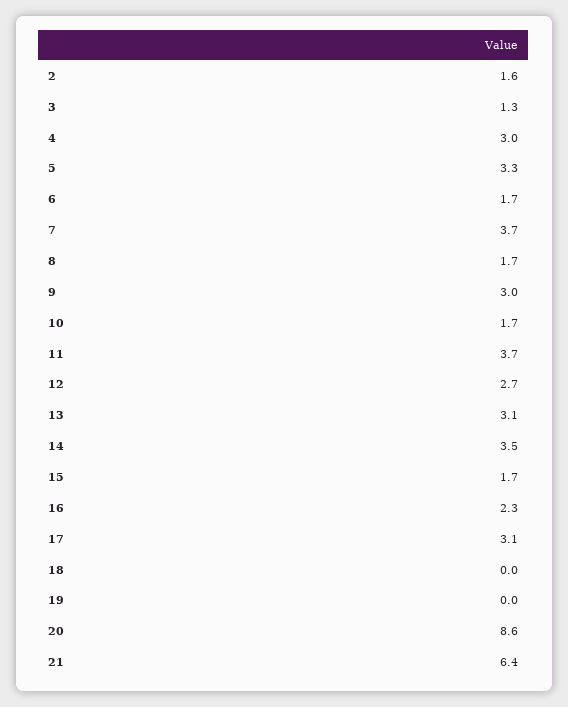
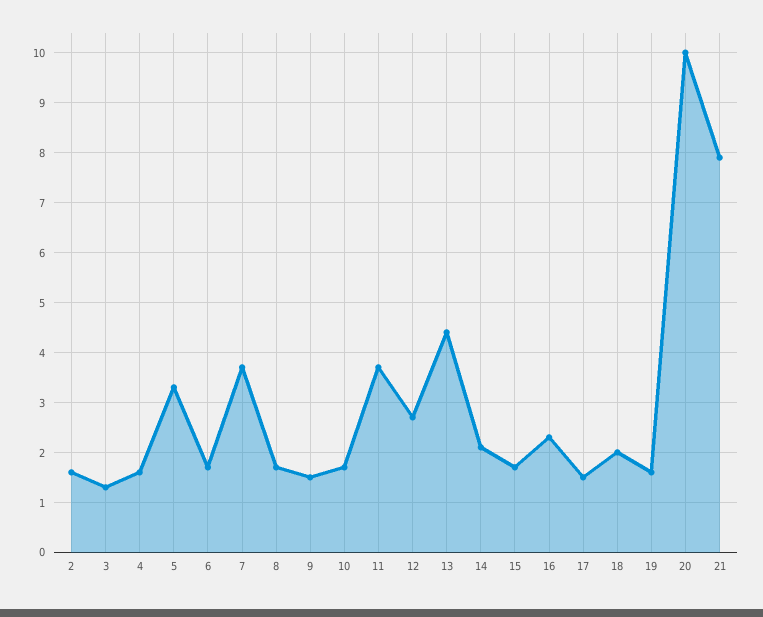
  {
    "2": 1.6,
    "3": 1.3,
-   "4": 3,
+   "4": 1.5,
    "5": 3.3,
    "6": 1.7,
    "7": 3.7,
    "8": 1.7,
-   "9": 3,
+   "9": 1.5,
    "10": 1.7,
    "11": 3.7,
    "12": 2.7,
-   "13": 3.1,
+   "13": 4.5,
-   "14": 3.5,
+   "14": 2,
    "15": 1.7,
    "16": 2.3,
-   "17": 3.1,
+   "17": 1.5,
-   "18": 0,
+   "18": 2,
-   "19": 0,
+   "19": 1.5,
-   "20": 8.6,
+   "20": 10,
-   "21": 6.4
+   "21": 8
  }

